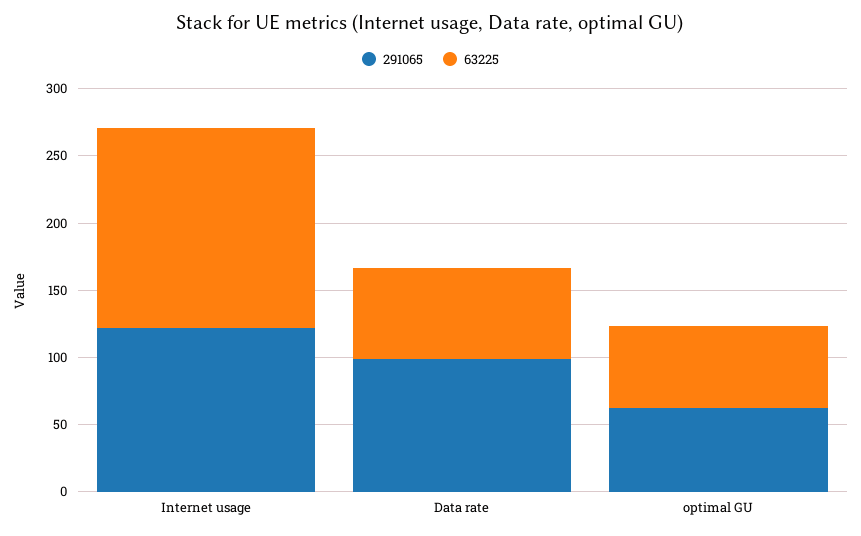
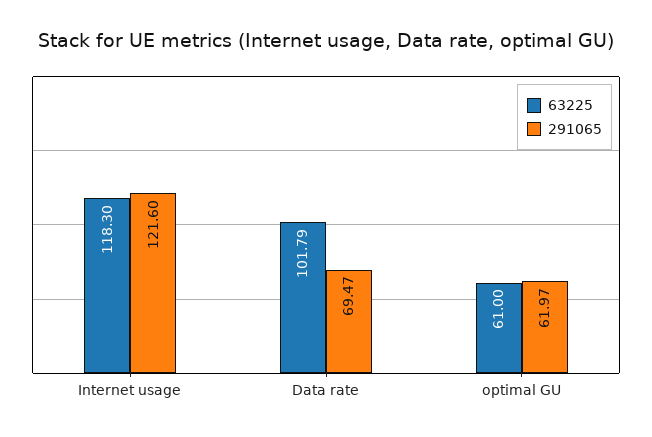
  {
    "291065": {
      "Internet usage": 121.6,
-     "Data rate": 100,
+     "Data rate": 69.47,
      "optimal GU": 61.97
    },
    "63225": {
-     "Internet usage": 150,
+     "Internet usage": 118.3,
-     "Data rate": 70,
+     "Data rate": 101.79,
      "optimal GU": 61
    }
  }

